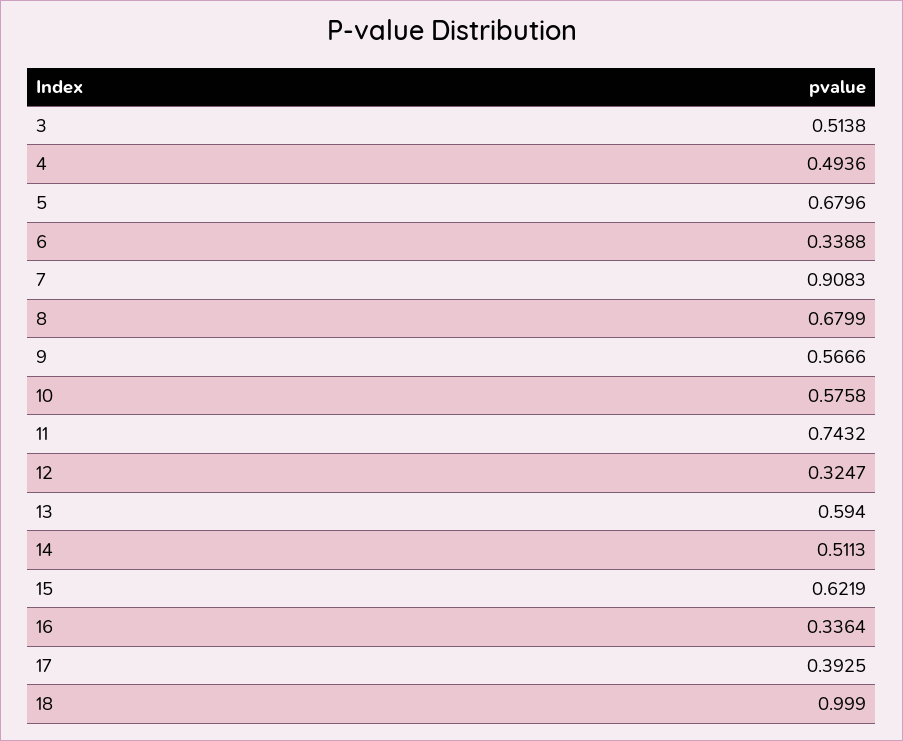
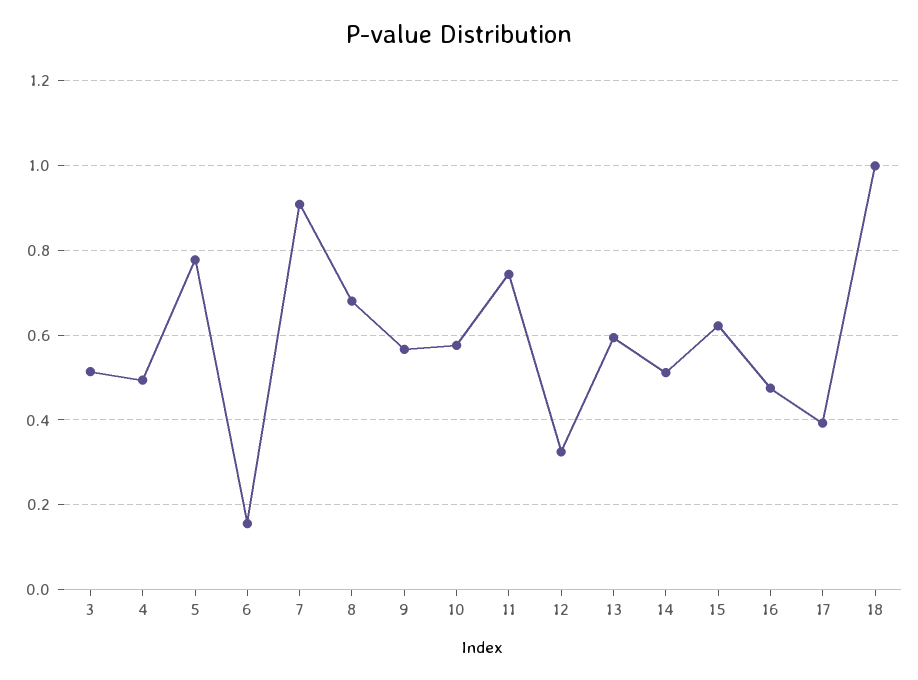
  {
    "3": 0.5138,
    "4": 0.4936,
-   "5": 0.6796,
+   "5": 0.78,
-   "6": 0.3388,
+   "6": 0.16,
    "7": 0.9083,
    "8": 0.6799,
    "9": 0.5666,
    "10": 0.5758,
    "11": 0.7432,
    "12": 0.3247,
    "13": 0.594,
    "14": 0.5113,
    "15": 0.6219,
-   "16": 0.3364,
+   "16": 0.48,
    "17": 0.3925,
    "18": 0.999
  }

